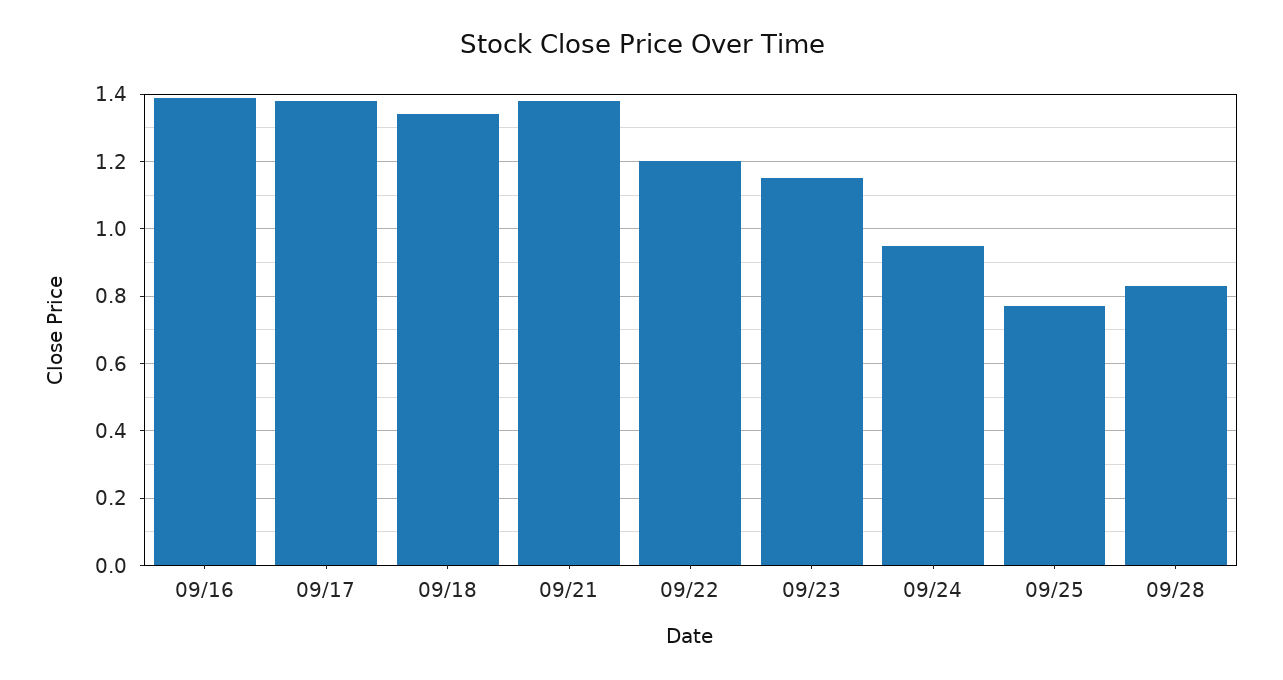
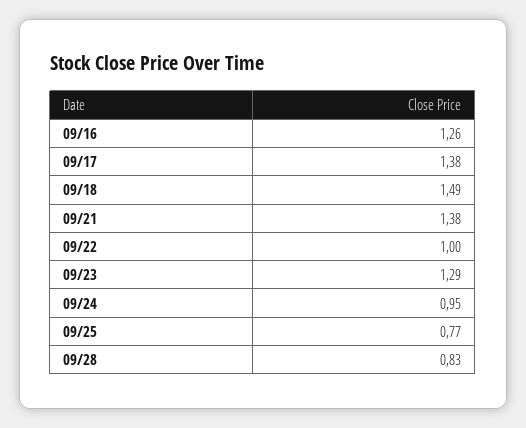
  {
-   "09/16": 1.4,
+   "09/16": 1.26,
    "09/17": 1.38,
-   "09/18": 1.35,
+   "09/18": 1.49,
    "09/21": 1.38,
-   "09/22": 1.2,
+   "09/22": 1,
-   "09/23": 1.15,
+   "09/23": 1.29,
    "09/24": 0.95,
    "09/25": 0.77,
    "09/28": 0.83
  }

